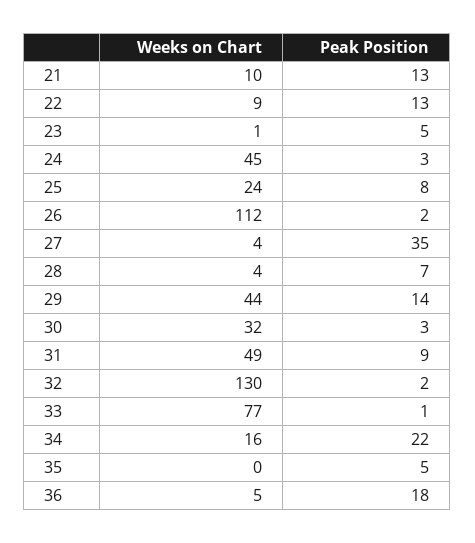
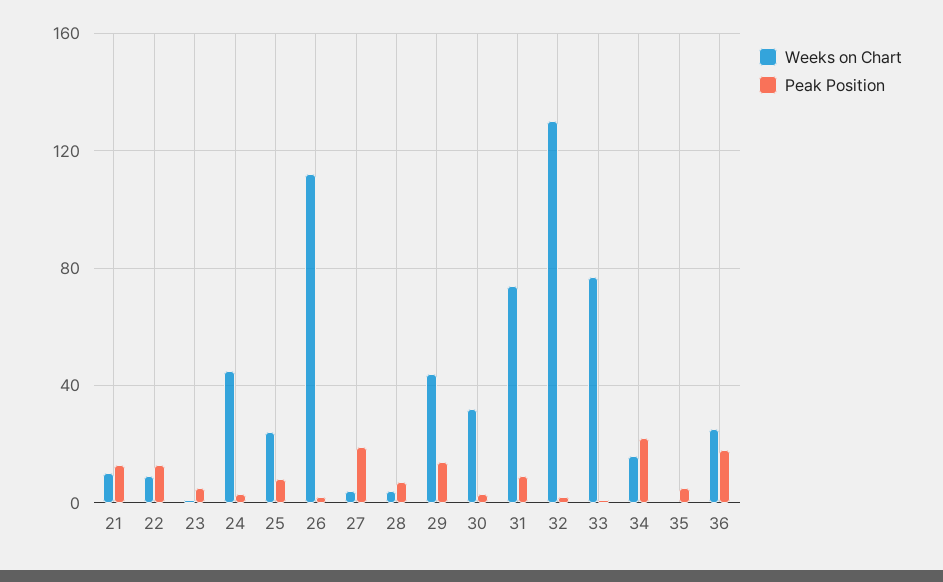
  {
    "Weeks on Chart": {
      "21": 10,
      "22": 9,
      "23": 1,
      "24": 45,
      "25": 24,
      "26": 112,
      "27": 4,
      "28": 4,
      "29": 44,
      "30": 32,
-     "31": 49,
+     "31": 75,
      "32": 130,
      "33": 77,
      "34": 16,
      "35": 0,
-     "36": 5
+     "36": 25
    },
    "Peak Position": {
      "21": 13,
      "22": 13,
      "23": 5,
      "24": 3,
      "25": 8,
      "26": 2,
-     "27": 35,
+     "27": 20,
      "28": 7,
      "29": 14,
      "30": 3,
      "31": 9,
      "32": 2,
      "33": 1,
      "34": 22,
      "35": 5,
      "36": 18
    }
  }

